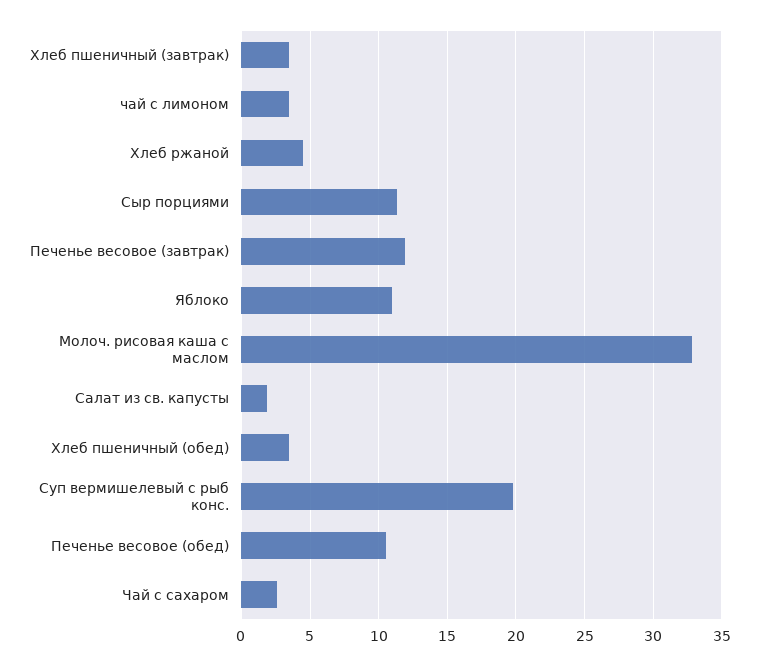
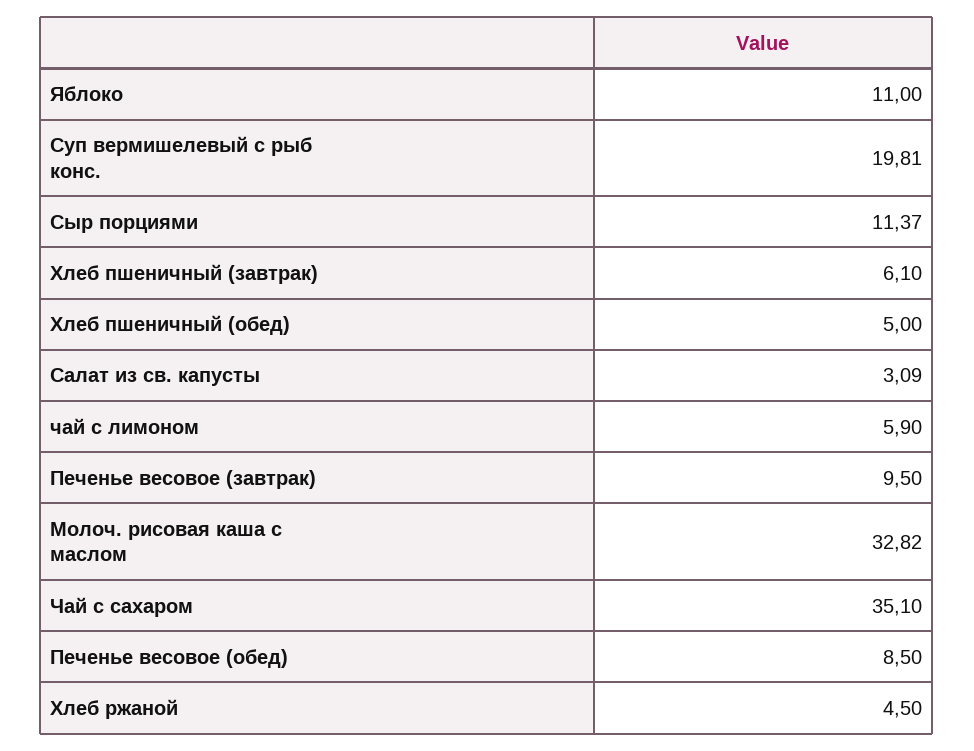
  {
-   "Хлеб пшеничный (завтрак)": 3.5,
+   "Хлеб пшеничный (завтрак)": 6.1,
-   "чай с лимоном": 3.5,
+   "чай с лимоном": 5.9,
    "Хлеб ржаной": 4.5,
    "Сыр порциями": 11.37,
-   "Печенье весовое (завтрак)": 12,
+   "Печенье весовое (завтрак)": 9.5,
    "Яблоко": 11,
    "Молоч. рисовая каша с маслом": 32.82,
-   "Салат из св. капусты": 2,
+   "Салат из св. капусты": 3.09,
-   "Хлеб пшеничный (обед)": 3.5,
+   "Хлеб пшеничный (обед)": 5,
    "Суп вермишелевый с рыб конс.": 19.81,
-   "Печенье весовое (обед)": 10.5,
+   "Печенье весовое (обед)": 8.5,
-   "Чай с сахаром": 2.5
+   "Чай с сахаром": 35.1
  }

